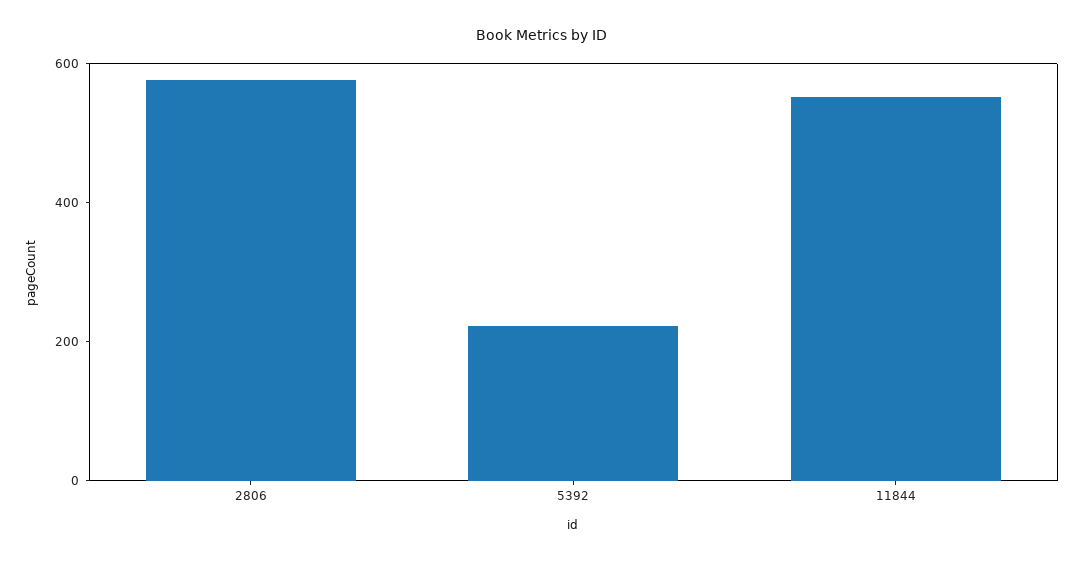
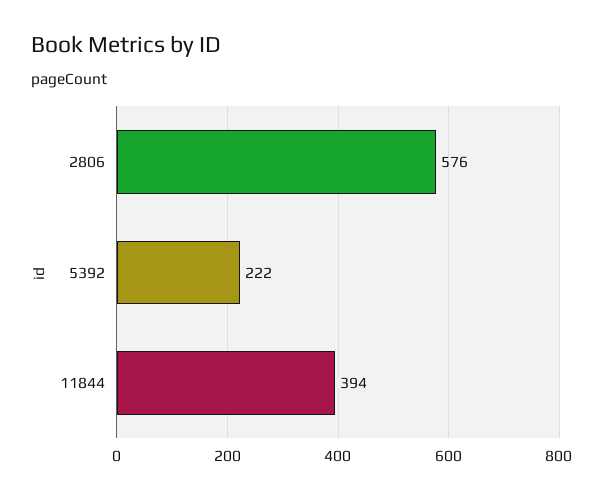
  {
    "2806": 576,
    "5392": 222,
-   "11844": 550
+   "11844": 394
  }

